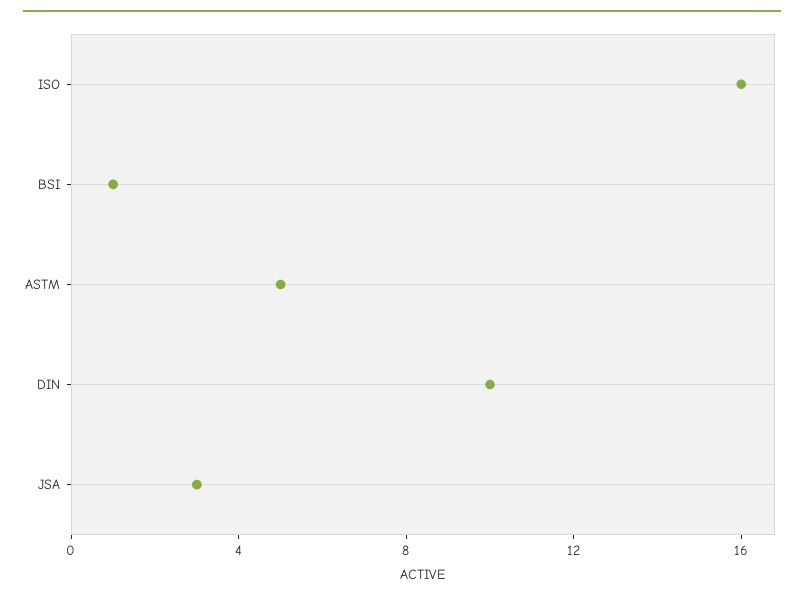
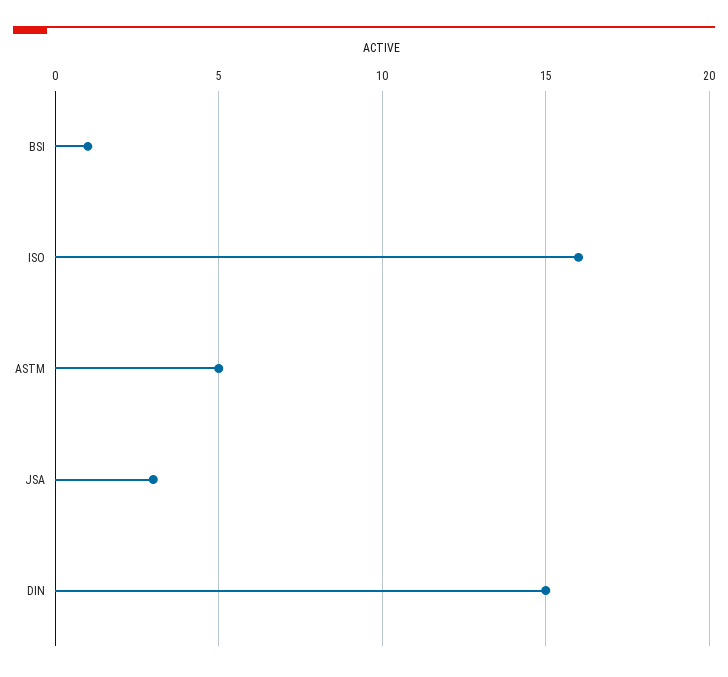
  {
    "ISO": 16,
    "BSI": 1,
    "ASTM": 5,
-   "DIN": 10,
+   "DIN": 15,
    "JSA": 3
  }

